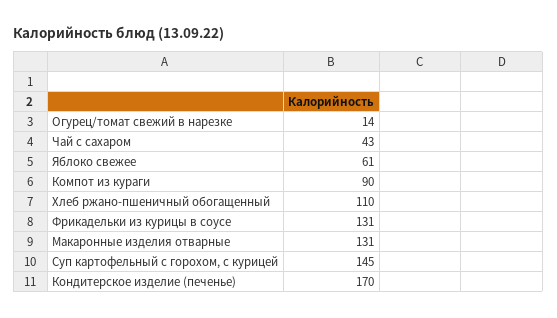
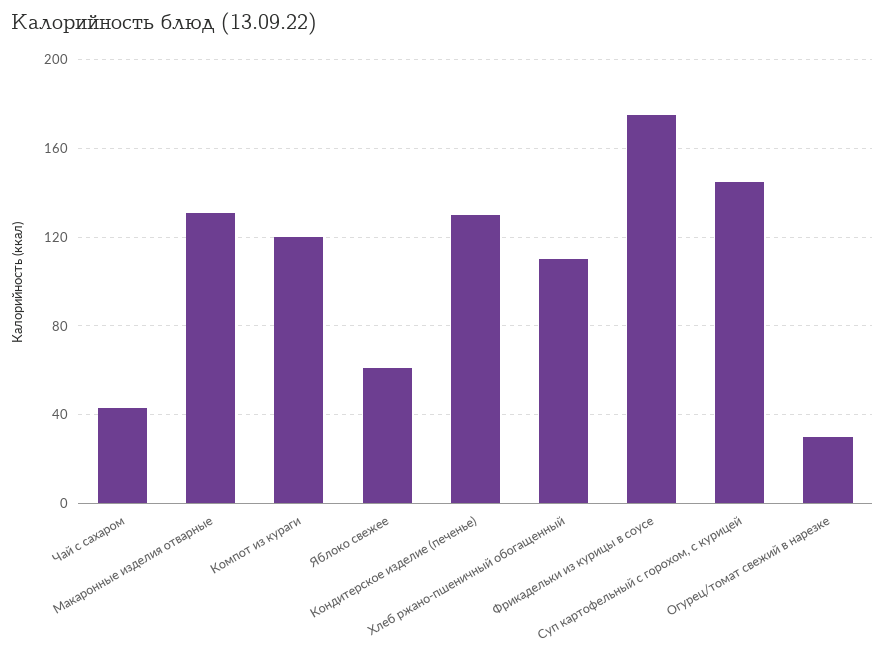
  {
-   "Огурец/томат свежий в нарезке": 14,
+   "Огурец/томат свежий в нарезке": 30,
    "Чай с сахаром": 43,
    "Яблоко свежее": 61,
-   "Компот из кураги": 90,
+   "Компот из кураги": 120,
    "Хлеб ржано-пшеничный обогащенный": 110,
-   "Фрикадельки из курицы в соусе": 131,
+   "Фрикадельки из курицы в соусе": 175,
    "Макаронные изделия отварные": 131,
    "Суп картофельный с горохом, с курицей": 145,
-   "Кондитерское изделие (печенье)": 170
+   "Кондитерское изделие (печенье)": 130
  }

